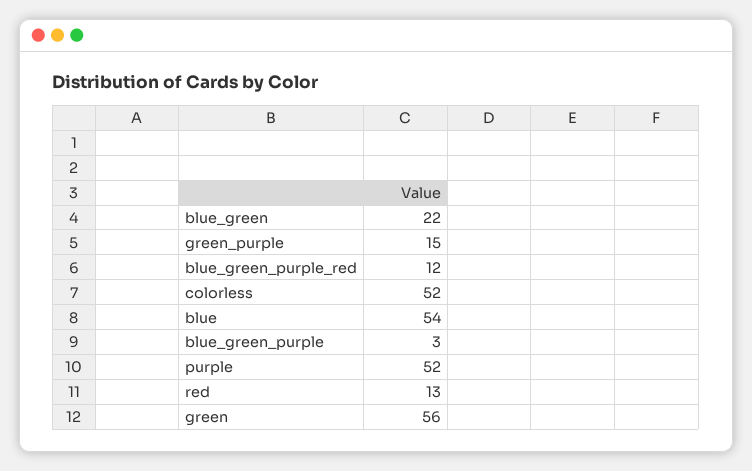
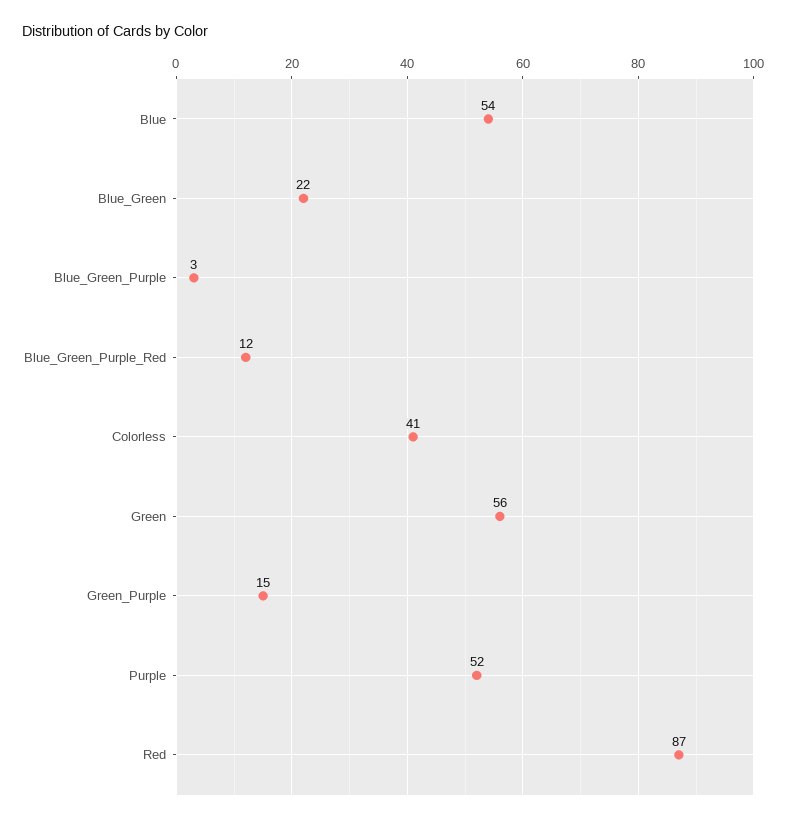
  {
    "blue_green": 22,
    "green_purple": 15,
    "blue_green_purple_red": 12,
-   "colorless": 52,
+   "colorless": 41,
    "blue": 54,
    "blue_green_purple": 3,
    "purple": 52,
-   "red": 13,
+   "red": 87,
    "green": 56
  }

